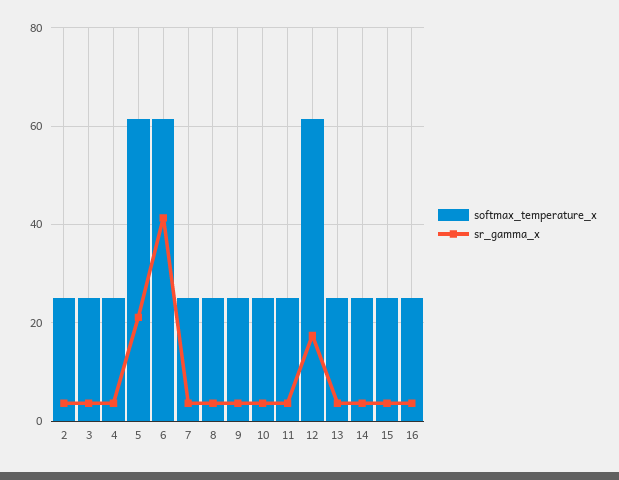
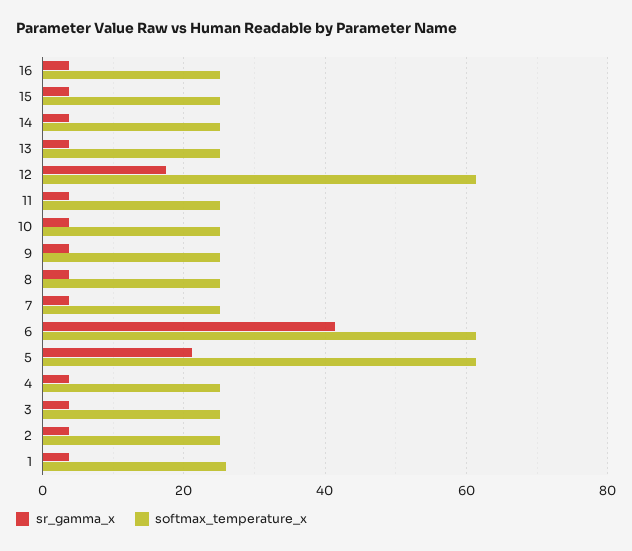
  {
    "softmax_temperature_x": {
      "2": 26,
      "3": 26,
      "4": 26,
      "5": 62,
      "6": 62,
      "7": 26,
      "8": 26,
      "9": 26,
      "10": 26,
      "11": 26,
      "12": 62,
      "13": 26,
      "14": 26,
      "15": 26,
-     "16": 26
+     "16": 26,
+     "1": 26
    },
    "sr_gamma_x": {
      "2": 4,
      "3": 4,
      "4": 4,
      "5": 22,
      "6": 42,
      "7": 4,
      "8": 4,
      "9": 4,
      "10": 4,
      "11": 4,
      "12": 18,
      "13": 4,
      "14": 4,
      "15": 4,
-     "16": 4
+     "16": 4,
+     "1": 4
    }
  }

